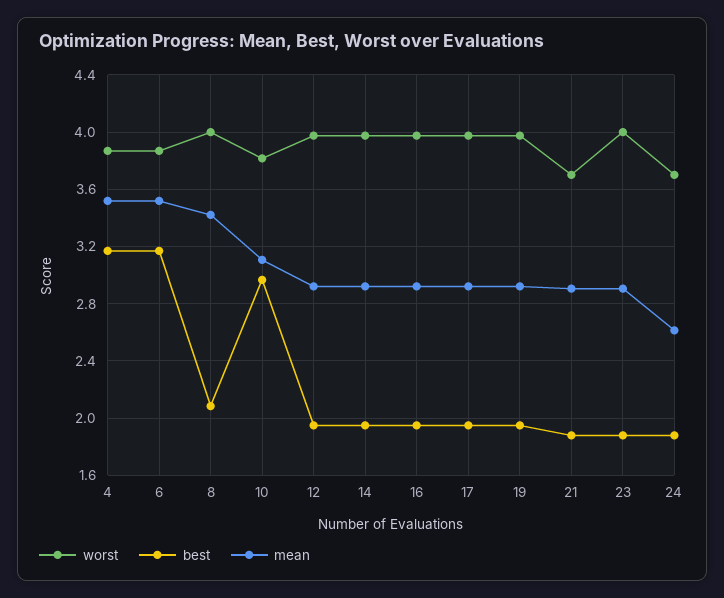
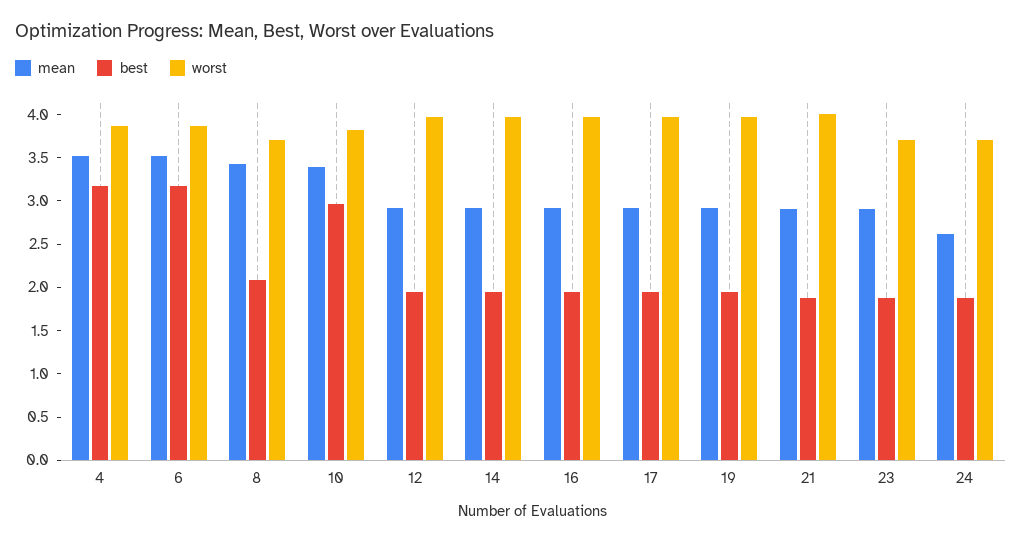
  {
    "worst": {
      "4": 3.85,
      "6": 3.85,
-     "8": 4,
+     "8": 3.7,
      "10": 3.8,
      "12": 4,
      "14": 4,
      "16": 4,
      "17": 4,
      "19": 4,
-     "21": 3.7,
+     "21": 4,
-     "23": 4,
+     "23": 3.7,
      "24": 3.7
    },
    "best": {
      "4": 3.15,
      "6": 3.15,
      "8": 2.1,
      "10": 2.95,
      "12": 1.95,
      "14": 1.95,
      "16": 1.95,
      "17": 1.95,
      "19": 1.95,
      "21": 1.9,
      "23": 1.9,
      "24": 1.9
    },
    "mean": {
      "4": 3.5,
      "6": 3.5,
      "8": 3.4,
-     "10": 3.1,
+     "10": 3.4,
      "12": 2.9,
      "14": 2.9,
      "16": 2.9,
      "17": 2.9,
      "19": 2.9,
      "21": 2.9,
      "23": 2.9,
      "24": 2.6
    }
  }

